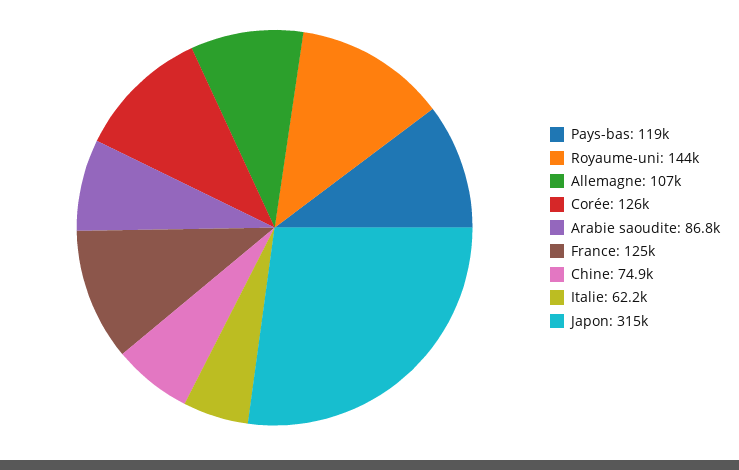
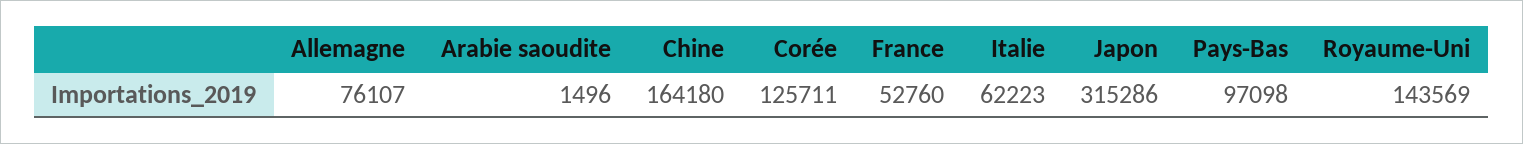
  {
-   "Pays-bas": 119000,
+   "Pays-bas": 97098,
    "Royaume-uni": 143569,
-   "Allemagne": 107000,
+   "Allemagne": 76107,
    "Corée": 125711,
-   "Arabie saoudite": 86800,
+   "Arabie saoudite": 1496,
-   "France": 125000,
+   "France": 52760,
-   "Chine": 74900,
+   "Chine": 164180,
    "Italie": 62223,
    "Japon": 315286
  }

